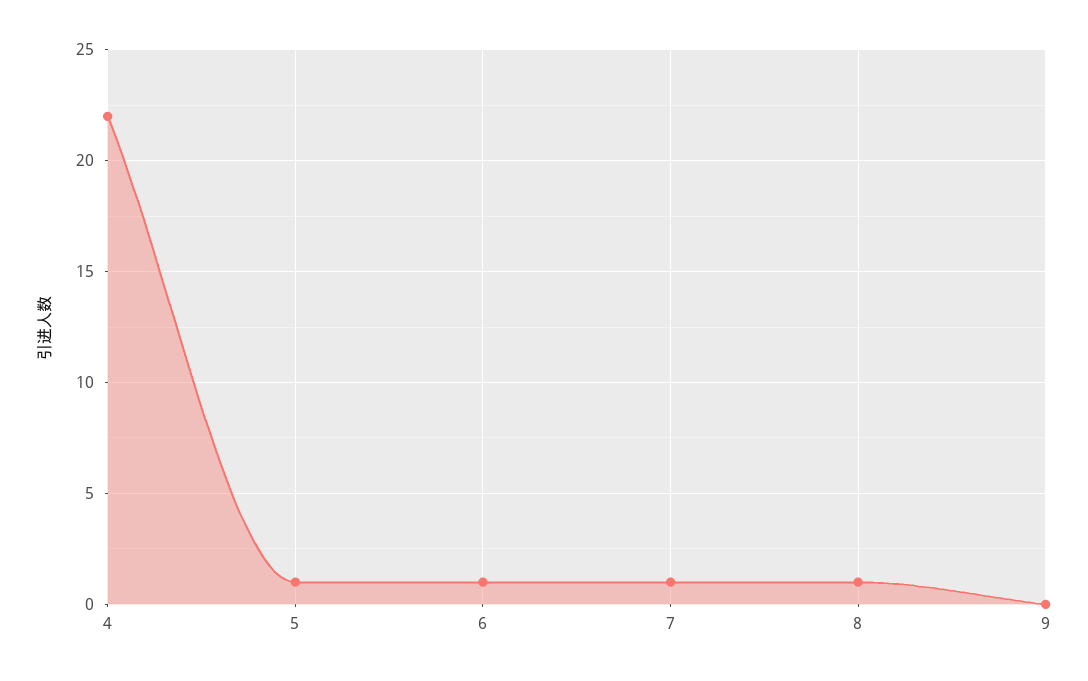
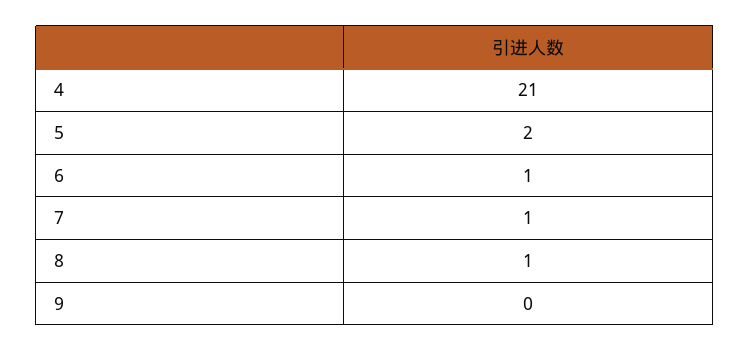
  {
-   "4": 22,
+   "4": 21,
-   "5": 1,
+   "5": 2,
    "6": 1,
    "7": 1,
    "8": 1,
    "9": 0
  }

